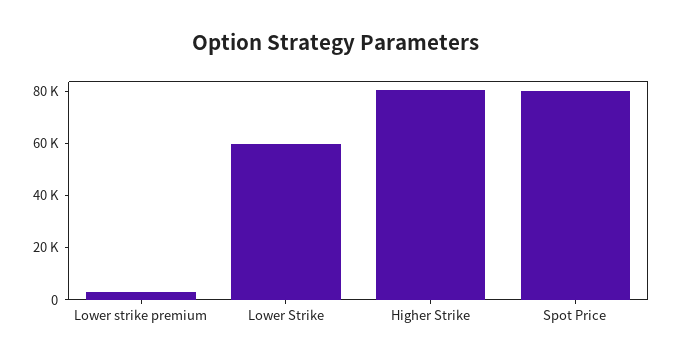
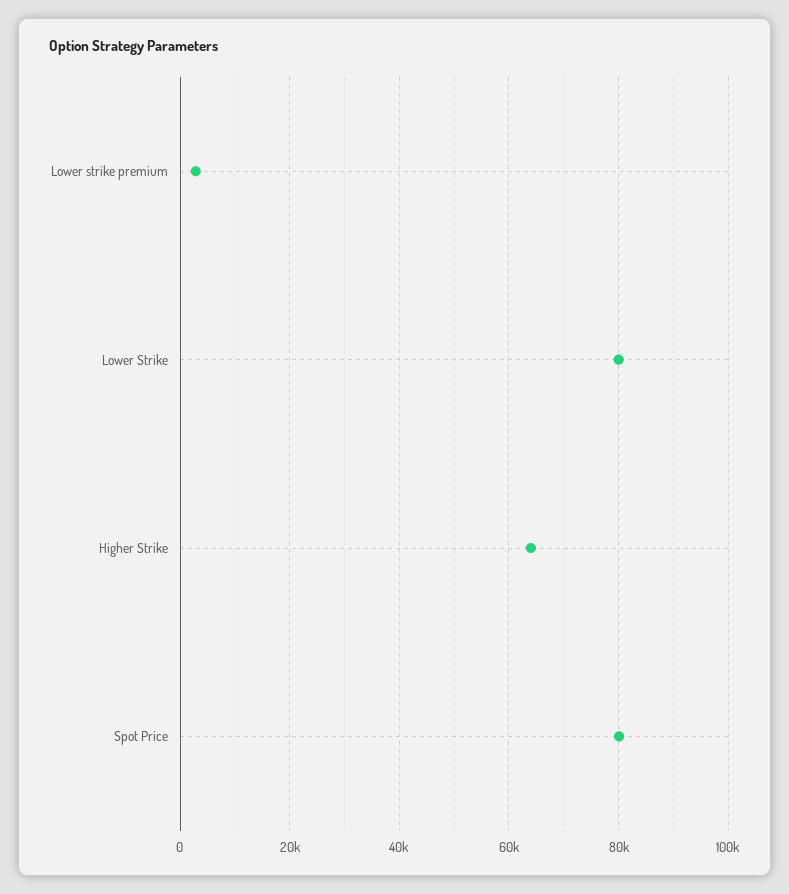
  {
    "Lower strike premium": 2000,
-   "Lower Strike": 60000,
+   "Lower Strike": 80000,
-   "Higher Strike": 80000,
+   "Higher Strike": 64000,
    "Spot Price": 80000
  }

